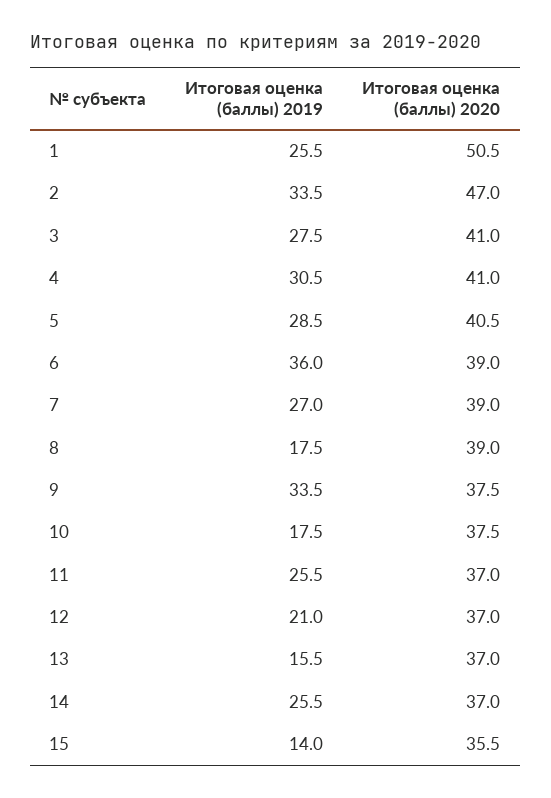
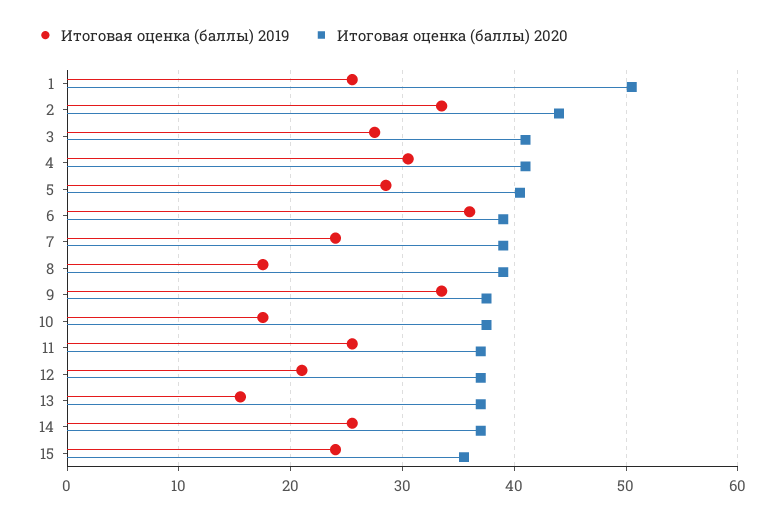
  {
    "Итоговая оценка (баллы) 2019": {
      "1": 25.5,
      "2": 33.5,
      "3": 27.5,
      "4": 30.5,
      "5": 28.5,
      "6": 36,
-     "7": 27,
+     "7": 24,
      "8": 17.5,
      "9": 33.5,
      "10": 17.5,
      "11": 25.5,
      "12": 21,
      "13": 15.5,
      "14": 25.5,
-     "15": 14
+     "15": 24
    },
    "Итоговая оценка (баллы) 2020": {
      "1": 50.5,
-     "2": 47,
+     "2": 44,
      "3": 41,
      "4": 41,
      "5": 40.5,
      "6": 39,
      "7": 39,
      "8": 39,
      "9": 37.5,
      "10": 37.5,
      "11": 37,
      "12": 37,
      "13": 37,
      "14": 37,
      "15": 35.5
    }
  }

